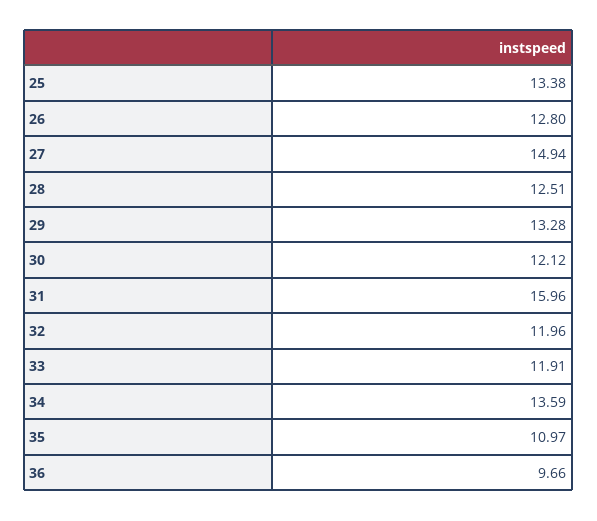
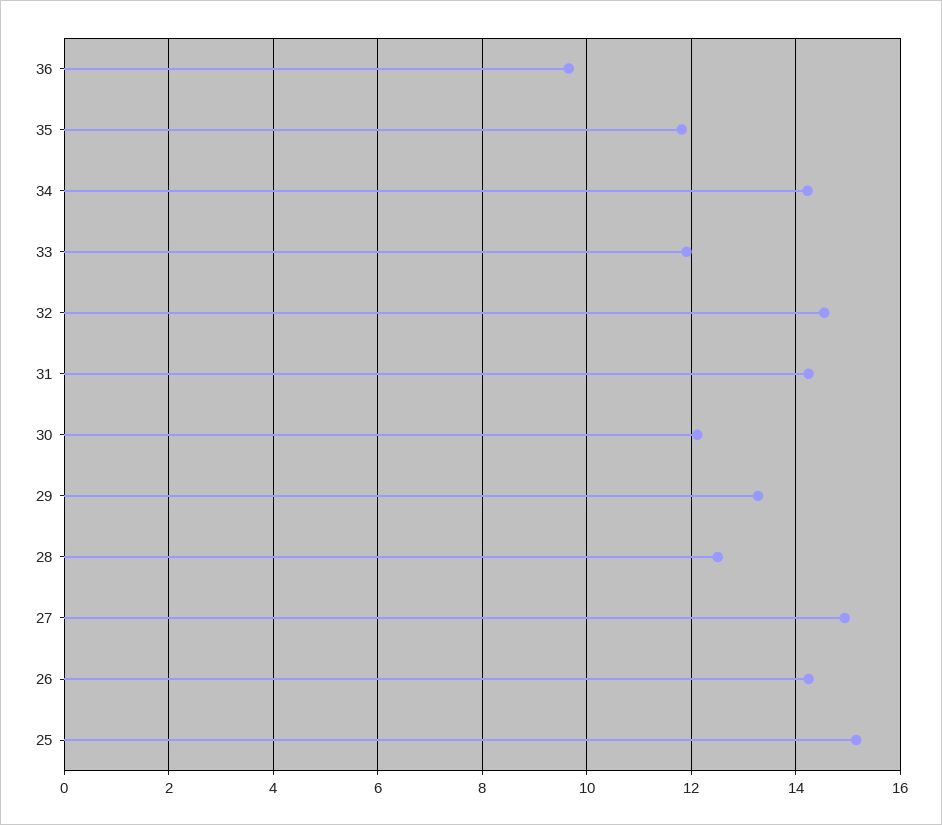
  {
-   "25": 13.38,
+   "25": 15.2,
-   "26": 12.8,
+   "26": 14.2,
    "27": 14.94,
    "28": 12.51,
    "29": 13.28,
    "30": 12.12,
-   "31": 15.96,
+   "31": 14.2,
-   "32": 11.96,
+   "32": 14.6,
    "33": 11.91,
-   "34": 13.59,
+   "34": 14.2,
-   "35": 10.97,
+   "35": 11.8,
    "36": 9.66
  }

